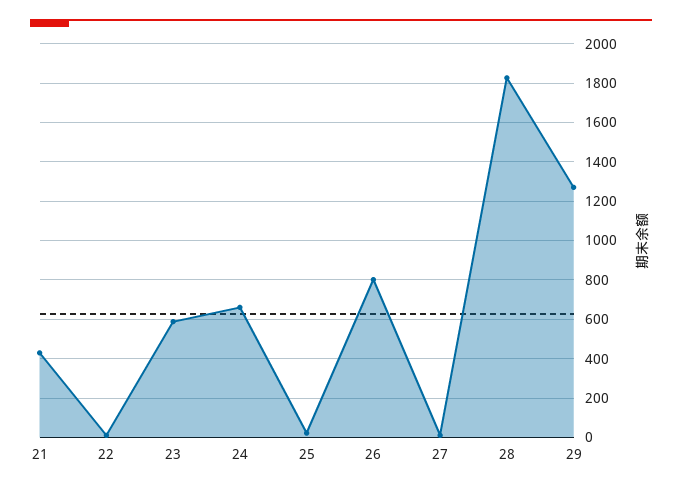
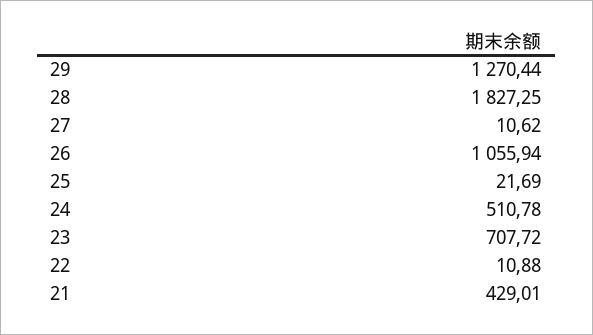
  {
    "21": 429.01,
    "22": 10.88,
-   "23": 600,
+   "23": 707.72,
-   "24": 650,
+   "24": 510.78,
    "25": 21.69,
-   "26": 800,
+   "26": 1055.94,
    "27": 10.62,
    "28": 1827.25,
    "29": 1270.44
  }

